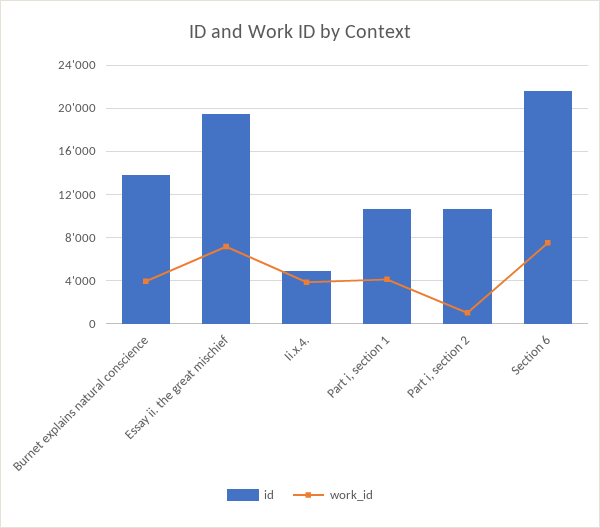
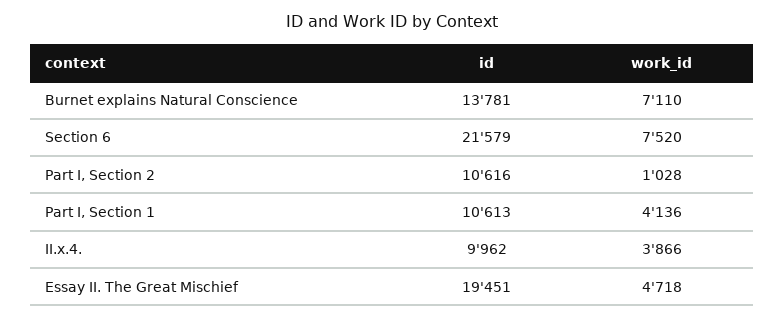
  {
    "id": {
      "Burnet explains natural conscience": 13781,
      "Essay ii. the great mischief": 19451,
-     "Ii.x.4.": 5000,
+     "Ii.x.4.": 9962,
      "Part i, section 1": 10613,
      "Part i, section 2": 10616,
      "Section 6": 21579
    },
    "work_id": {
-     "Burnet explains natural conscience": 4000,
+     "Burnet explains natural conscience": 7110,
-     "Essay ii. the great mischief": 7000,
+     "Essay ii. the great mischief": 4718,
      "Ii.x.4.": 3866,
      "Part i, section 1": 4136,
      "Part i, section 2": 1028,
      "Section 6": 7520
    }
  }

